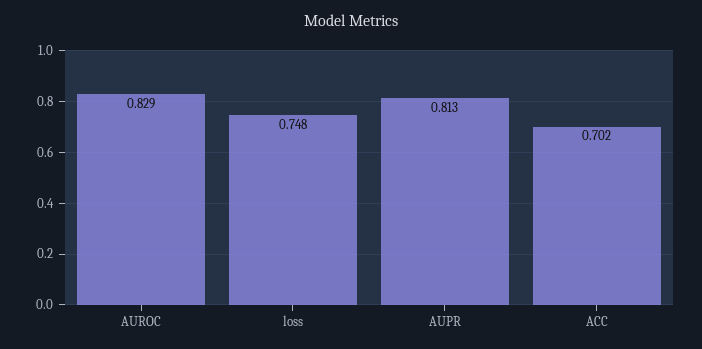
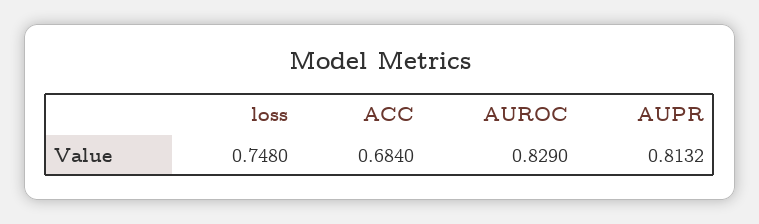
  {
    "AUROC": 0.829,
    "loss": 0.748,
    "AUPR": 0.8132,
-   "ACC": 0.702
+   "ACC": 0.684
  }

